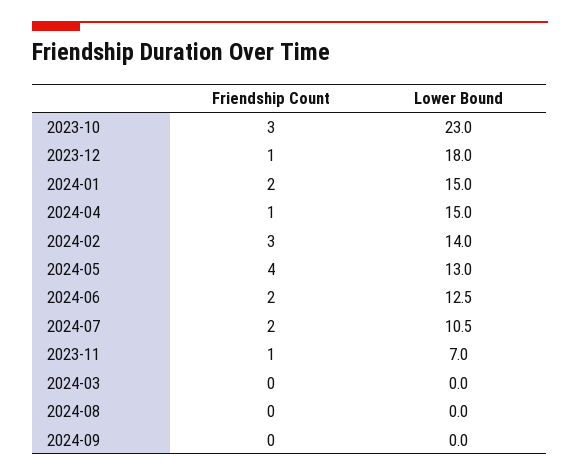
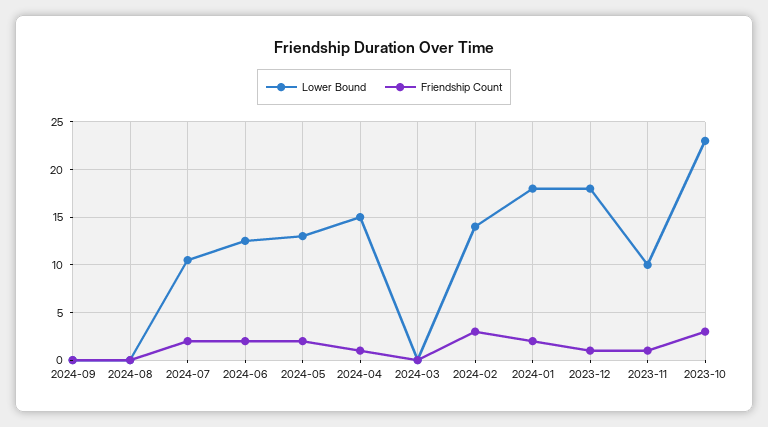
  {
    "Friendship Count": {
      "2023-10": 3,
      "2023-12": 1,
      "2024-01": 2,
      "2024-04": 1,
      "2024-02": 3,
-     "2024-05": 4,
+     "2024-05": 2,
      "2024-06": 2,
      "2024-07": 2,
      "2023-11": 1,
      "2024-03": 0,
      "2024-08": 0,
      "2024-09": 0
    },
    "Lower Bound": {
      "2023-10": 23,
      "2023-12": 18,
-     "2024-01": 15,
+     "2024-01": 18,
      "2024-04": 15,
      "2024-02": 14,
      "2024-05": 13,
      "2024-06": 12.5,
      "2024-07": 10.5,
-     "2023-11": 7,
+     "2023-11": 10,
      "2024-03": 0,
      "2024-08": 0,
      "2024-09": 0
    }
  }

